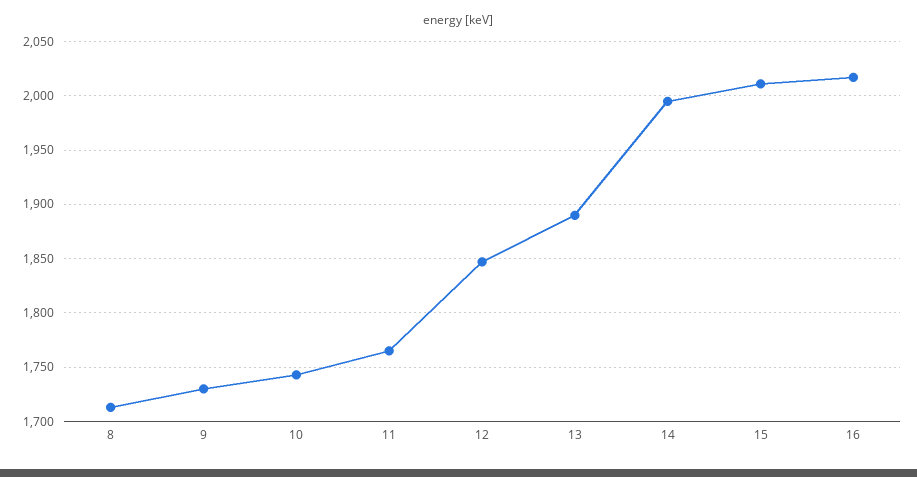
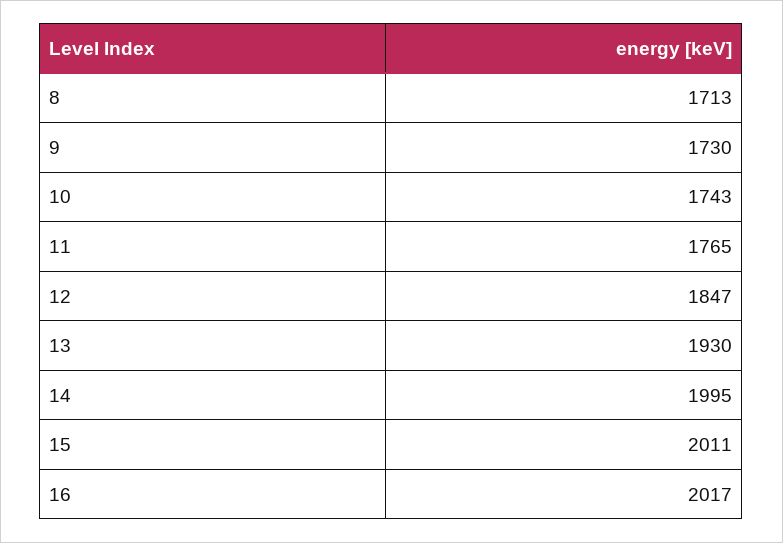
  {
    "8": 1713,
    "9": 1730,
    "10": 1743,
    "11": 1765,
    "12": 1847,
-   "13": 1890,
+   "13": 1930,
    "14": 1995,
    "15": 2011,
    "16": 2017
  }

